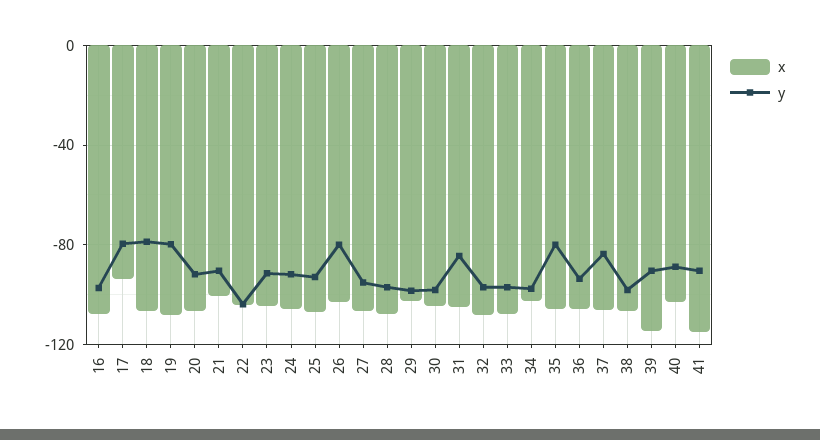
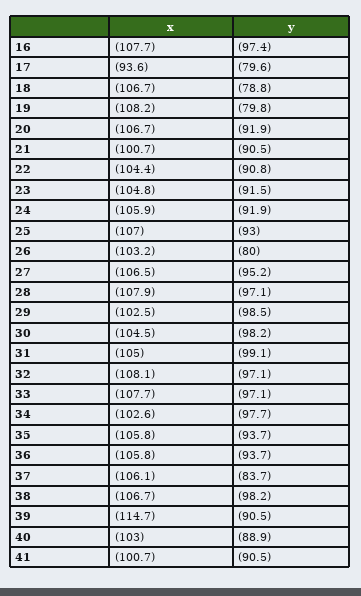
  {
    "x": {
      "16": -107.7,
      "17": -93.6,
      "18": -106.7,
      "19": -108.2,
      "20": -106.7,
      "21": -100.7,
      "22": -104.4,
      "23": -104.8,
      "24": -105.9,
      "25": -107,
      "26": -103.2,
      "27": -106.5,
      "28": -107.9,
      "29": -102.5,
      "30": -104.5,
      "31": -105,
      "32": -108.1,
      "33": -107.7,
      "34": -102.6,
      "35": -105.8,
      "36": -105.8,
      "37": -106.1,
      "38": -106.7,
      "39": -114.7,
      "40": -103,
-     "41": -115
+     "41": -100.7
    },
    "y": {
      "16": -97.4,
      "17": -79.6,
      "18": -78.8,
      "19": -79.8,
      "20": -91.9,
      "21": -90.5,
-     "22": -105,
+     "22": -90.8,
      "23": -91.5,
      "24": -91.9,
      "25": -93,
      "26": -80,
      "27": -95.2,
      "28": -97.1,
      "29": -98.5,
      "30": -98.2,
-     "31": -85,
+     "31": -99.1,
      "32": -97.1,
      "33": -97.1,
      "34": -97.7,
-     "35": -80,
+     "35": -93.7,
      "36": -93.7,
      "37": -83.7,
      "38": -98.2,
      "39": -90.5,
      "40": -88.9,
      "41": -90.5
    }
  }

